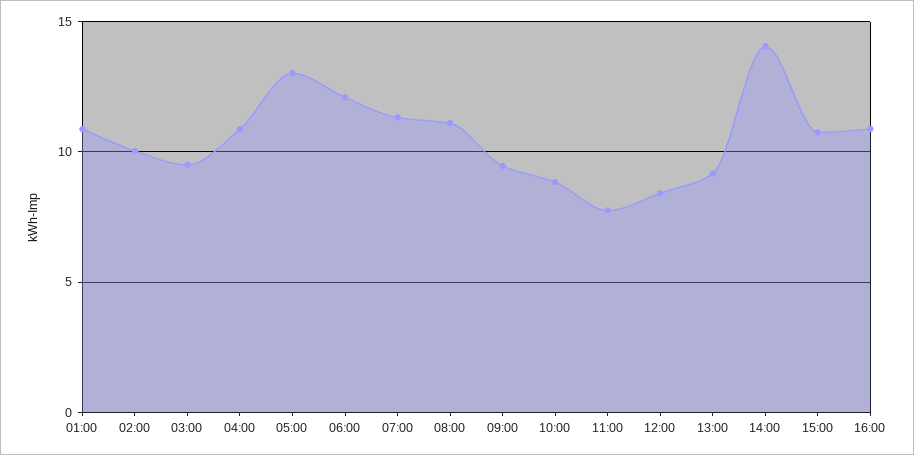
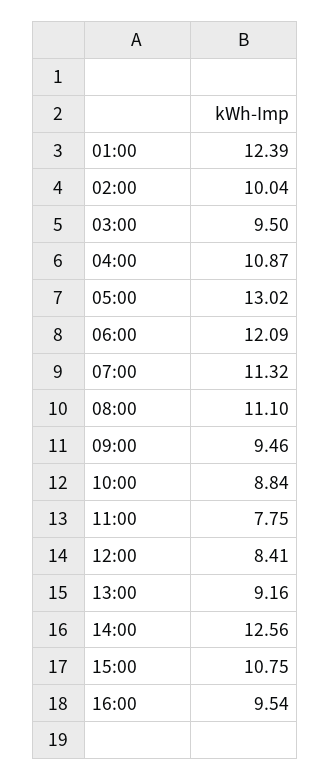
  {
-   "01:00": 11,
+   "01:00": 12.39,
    "02:00": 10.04,
    "03:00": 9.5,
    "04:00": 10.87,
    "05:00": 13.02,
    "06:00": 12.09,
    "07:00": 11.32,
    "08:00": 11.1,
    "09:00": 9.46,
    "10:00": 8.84,
    "11:00": 7.75,
    "12:00": 8.41,
    "13:00": 9.16,
-   "14:00": 14,
+   "14:00": 12.56,
    "15:00": 10.75,
-   "16:00": 11
+   "16:00": 9.54
  }

